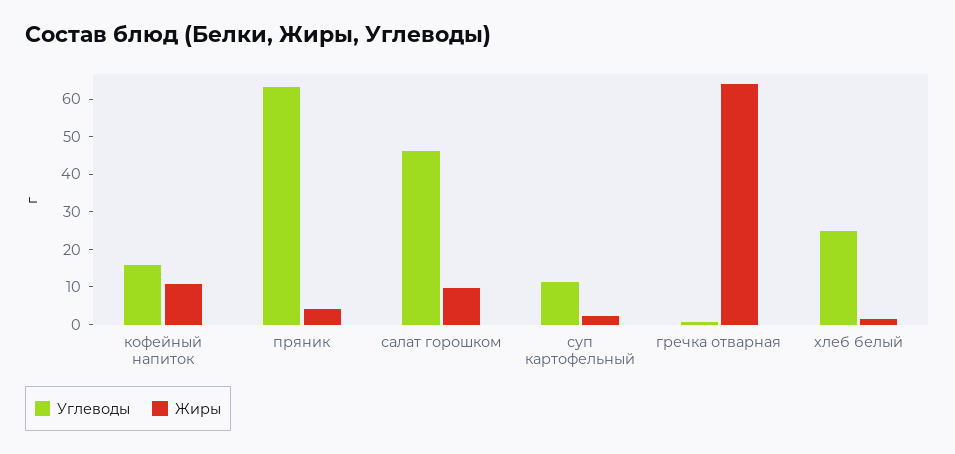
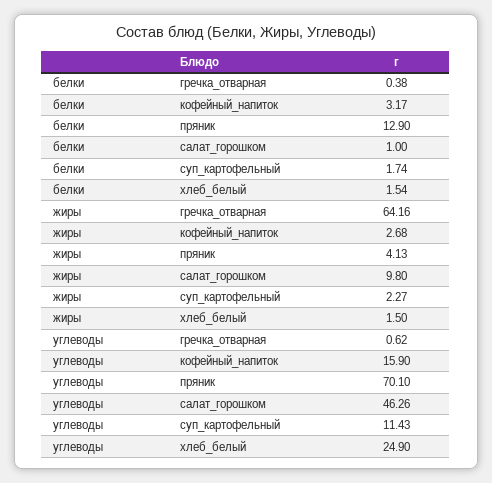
  {
    "Углеводы": {
      "кофейный напиток": 15.9,
-     "пряник": 62.5,
+     "пряник": 70.1,
      "салат горошком": 46.26,
      "суп картофельный": 11.43,
      "гречка отварная": 0.62,
      "хлеб белый": 24.9
    },
    "Жиры": {
-     "кофейный напиток": 10,
+     "кофейный напиток": 2.68,
      "пряник": 4.13,
      "салат горошком": 9.8,
      "суп картофельный": 2.27,
      "гречка отварная": 64.16,
      "хлеб белый": 1.5
-   }
+   },
+   "белки": {
+     "гречка отварная": 0.38,
+     "кофейный напиток": 3.17,
+     "пряник": 12.9,
+     "салат горошком": 1,
+     "суп картофельный": 1.74,
+     "хлеб белый": 1.54
+   }
  }

